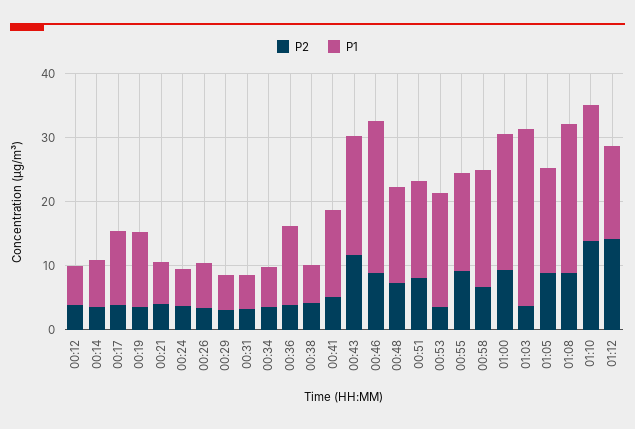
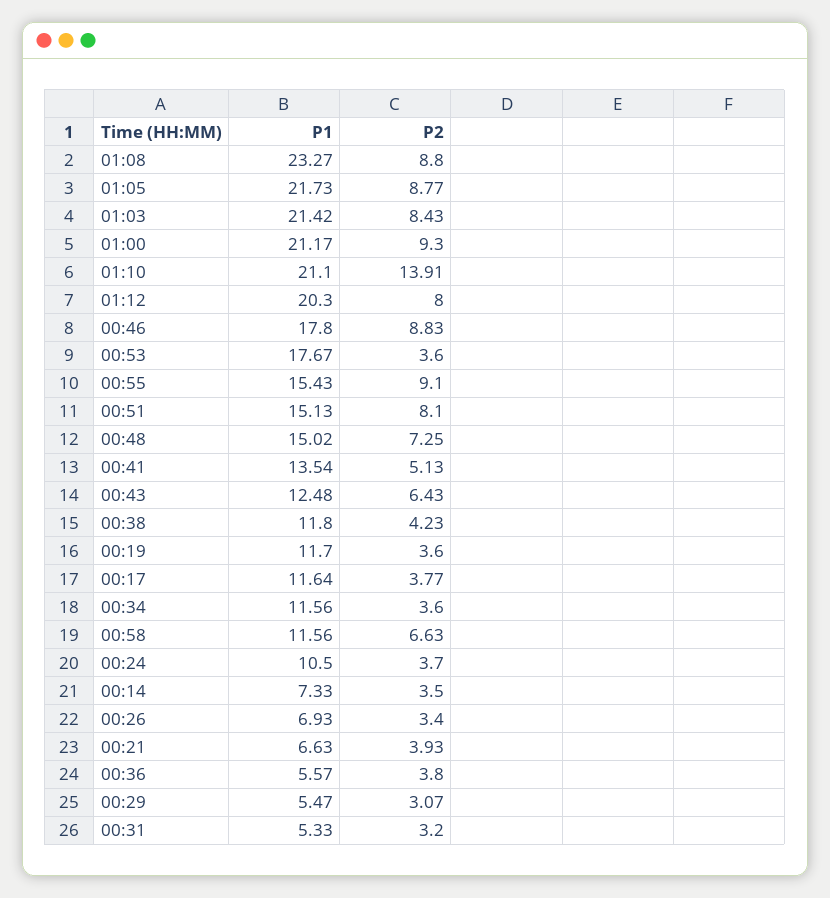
  {
    "P2": {
-     "00:12": 4,
      "00:14": 3.5,
      "00:17": 3.77,
      "00:19": 3.6,
      "00:21": 3.93,
      "00:24": 3.7,
      "00:26": 3.4,
      "00:29": 3.07,
      "00:31": 3.2,
      "00:34": 3.6,
      "00:36": 3.8,
      "00:38": 4.23,
      "00:41": 5.13,
-     "00:43": 12,
+     "00:43": 6.43,
      "00:46": 8.83,
      "00:48": 7.25,
      "00:51": 8.1,
      "00:53": 3.6,
      "00:55": 9.1,
      "00:58": 6.63,
      "01:00": 9.3,
-     "01:03": 4,
+     "01:03": 8.43,
      "01:05": 8.77,
      "01:08": 8.8,
      "01:10": 13.91,
-     "01:12": 14
+     "01:12": 8
    },
    "P1": {
-     "00:12": 6,
      "00:14": 7.33,
      "00:17": 11.64,
      "00:19": 11.7,
      "00:21": 6.63,
-     "00:24": 6,
+     "00:24": 10.5,
      "00:26": 6.93,
      "00:29": 5.47,
      "00:31": 5.33,
-     "00:34": 6,
+     "00:34": 11.56,
-     "00:36": 12,
+     "00:36": 5.57,
-     "00:38": 6,
+     "00:38": 11.8,
      "00:41": 13.54,
-     "00:43": 18,
+     "00:43": 12.48,
-     "00:46": 24,
+     "00:46": 17.8,
      "00:48": 15.02,
      "00:51": 15.13,
      "00:53": 17.67,
      "00:55": 15.43,
-     "00:58": 18,
+     "00:58": 11.56,
      "01:00": 21.17,
-     "01:03": 28,
+     "01:03": 21.42,
-     "01:05": 16,
+     "01:05": 21.73,
      "01:08": 23.27,
      "01:10": 21.1,
-     "01:12": 14
+     "01:12": 20.3
    }
  }

